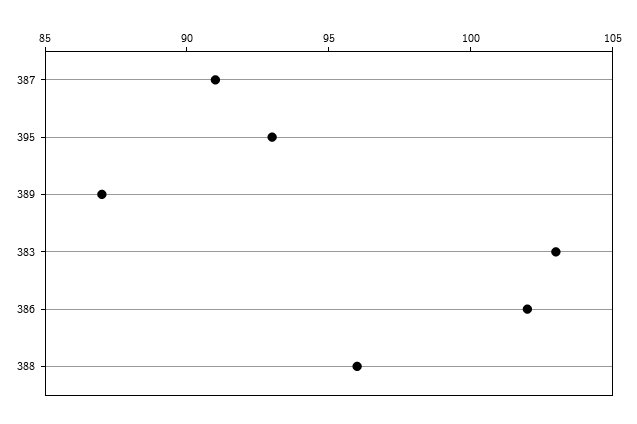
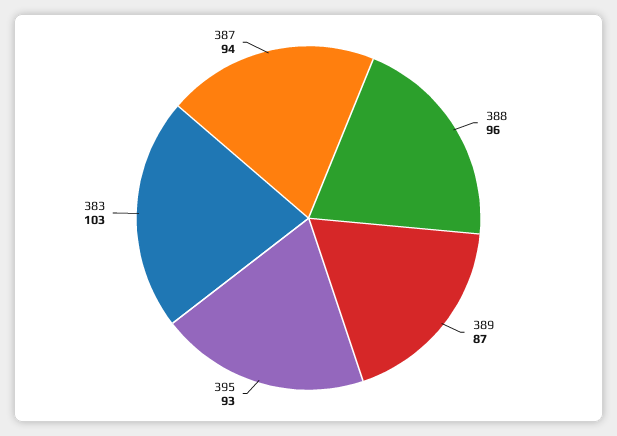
  {
-   "387": 91,
+   "387": 94,
    "395": 93,
    "389": 87,
    "383": 103,
-   "386": 102,
    "388": 96
  }

